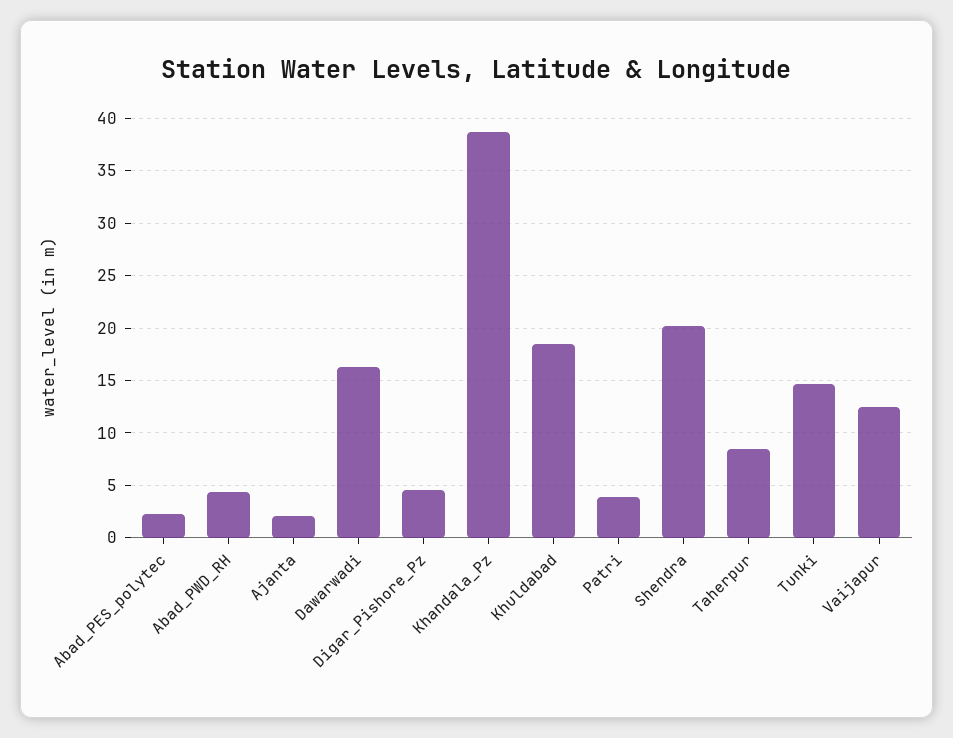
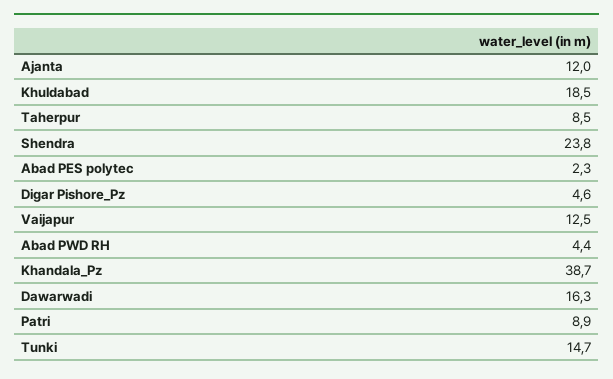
  {
    "Abad_PES_polytec": 2.3,
    "Abad_PWD_RH": 4.4,
-   "Ajanta": 2,
+   "Ajanta": 12,
    "Dawarwadi": 16.3,
    "Digar_Pishore_Pz": 4.6,
    "Khandala_Pz": 38.7,
    "Khuldabad": 18.5,
-   "Patri": 4,
+   "Patri": 8.9,
-   "Shendra": 20,
+   "Shendra": 23.8,
    "Taherpur": 8.5,
    "Tunki": 14.7,
    "Vaijapur": 12.5
  }

